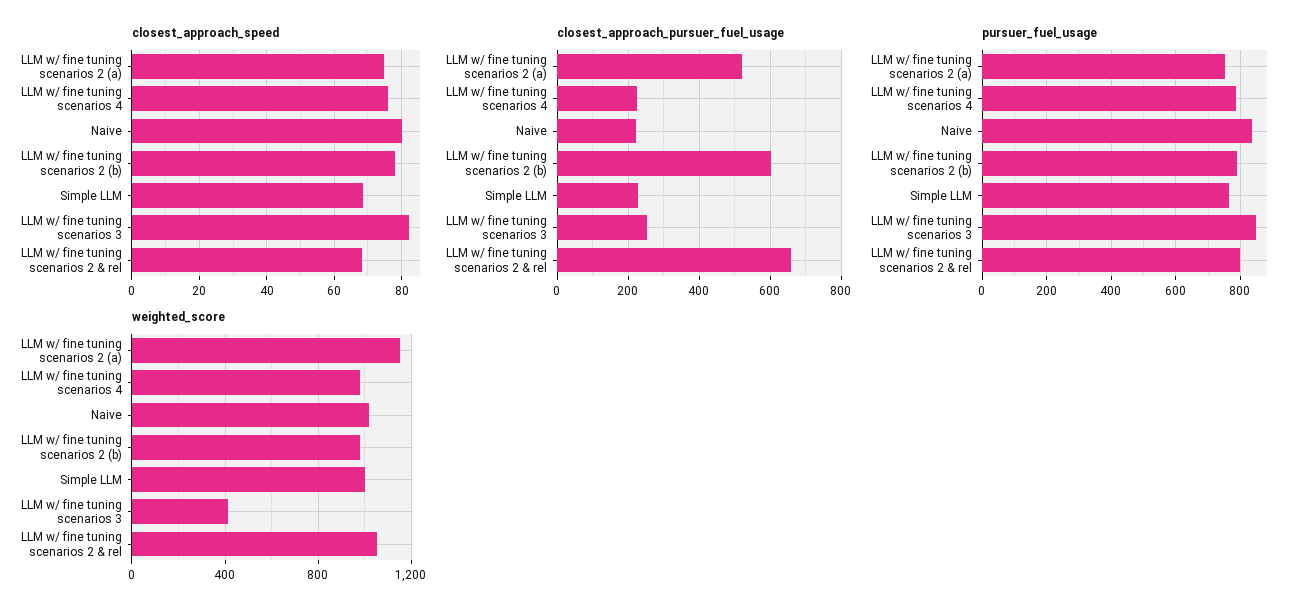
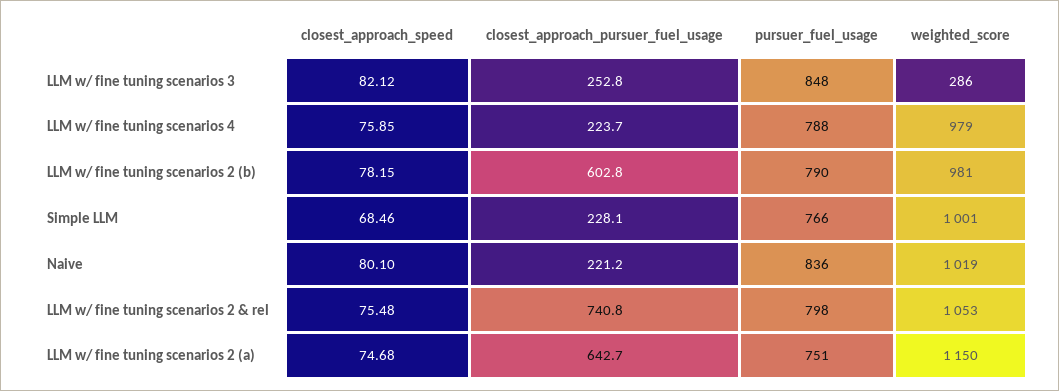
  {
    "closest_approach_speed": {
      "LLM w/ fine tuning scenarios 2 (a)": 74.68,
      "LLM w/ fine tuning scenarios 4": 75.85,
      "Naive": 80.1,
      "LLM w/ fine tuning scenarios 2 (b)": 78.15,
      "Simple LLM": 68.46,
      "LLM w/ fine tuning scenarios 3": 82.12,
-     "LLM w/ fine tuning scenarios 2 & rel": 68
+     "LLM w/ fine tuning scenarios 2 & rel": 75.48
    },
    "closest_approach_pursuer_fuel_usage": {
-     "LLM w/ fine tuning scenarios 2 (a)": 520,
+     "LLM w/ fine tuning scenarios 2 (a)": 642.7,
      "LLM w/ fine tuning scenarios 4": 223.7,
      "Naive": 221.2,
      "LLM w/ fine tuning scenarios 2 (b)": 602.8,
      "Simple LLM": 228.1,
      "LLM w/ fine tuning scenarios 3": 252.8,
-     "LLM w/ fine tuning scenarios 2 & rel": 660
+     "LLM w/ fine tuning scenarios 2 & rel": 740.8
    },
    "pursuer_fuel_usage": {
      "LLM w/ fine tuning scenarios 2 (a)": 751,
      "LLM w/ fine tuning scenarios 4": 788,
      "Naive": 836,
      "LLM w/ fine tuning scenarios 2 (b)": 790,
      "Simple LLM": 766,
      "LLM w/ fine tuning scenarios 3": 848,
      "LLM w/ fine tuning scenarios 2 & rel": 798
    },
    "weighted_score": {
      "LLM w/ fine tuning scenarios 2 (a)": 1150,
      "LLM w/ fine tuning scenarios 4": 979,
      "Naive": 1019,
      "LLM w/ fine tuning scenarios 2 (b)": 981,
      "Simple LLM": 1001,
-     "LLM w/ fine tuning scenarios 3": 400,
+     "LLM w/ fine tuning scenarios 3": 286,
      "LLM w/ fine tuning scenarios 2 & rel": 1053
    }
  }

